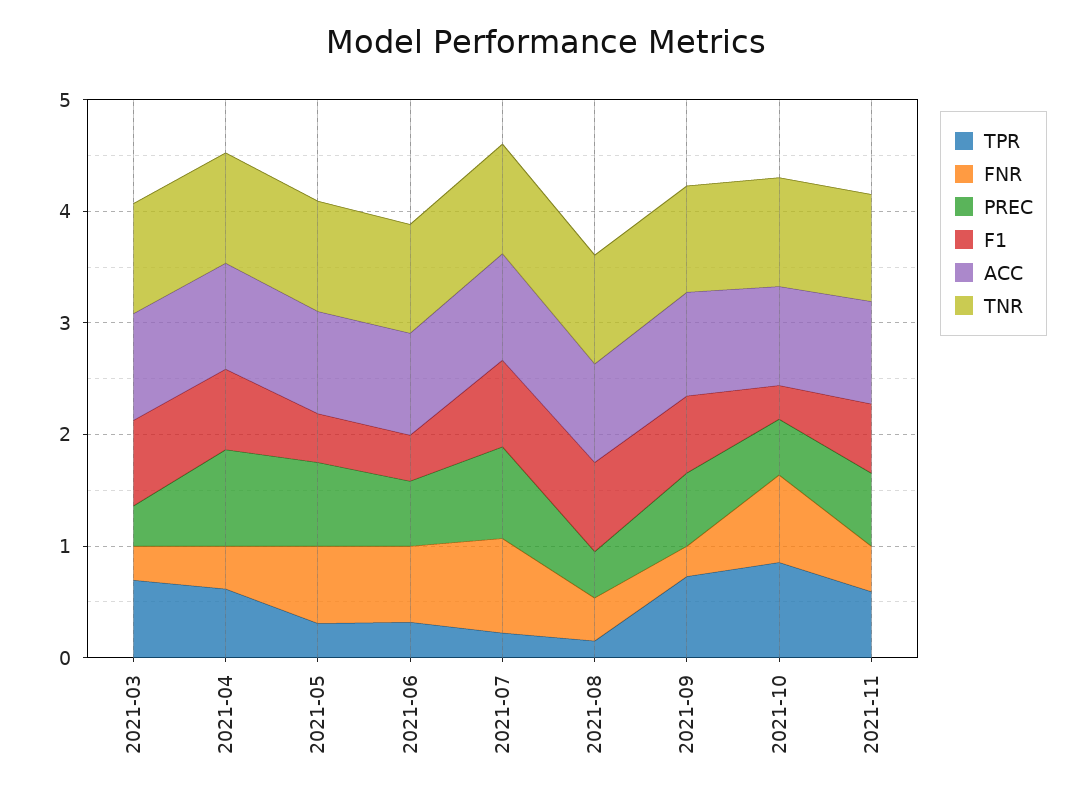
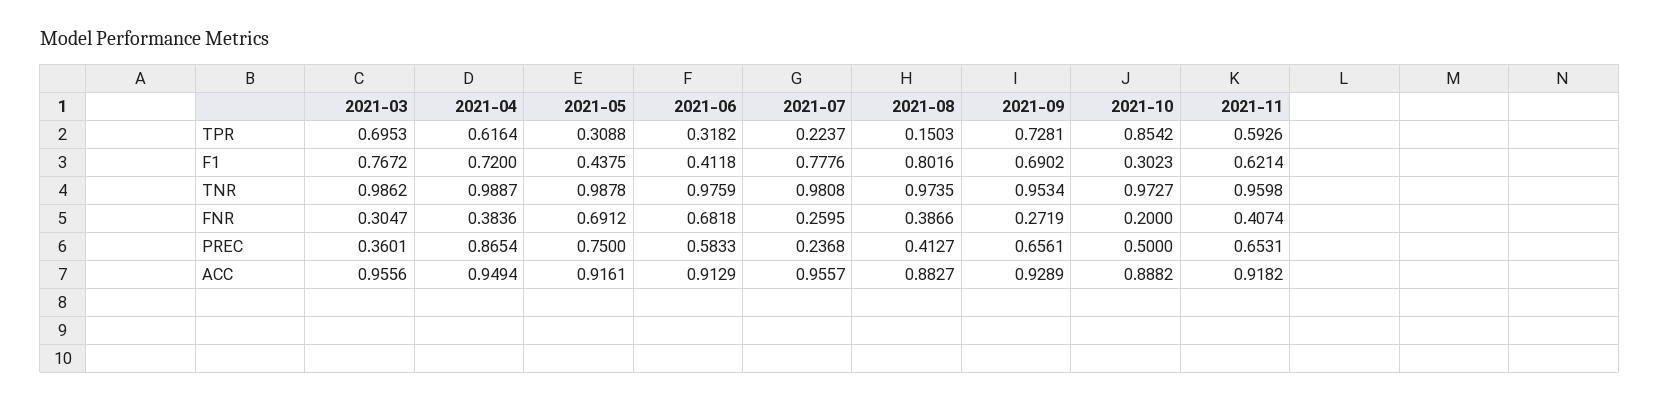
  {
    "TPR": {
      "2021-03": 0.6953,
      "2021-04": 0.6164,
      "2021-05": 0.3088,
      "2021-06": 0.3182,
      "2021-07": 0.2237,
      "2021-08": 0.1503,
      "2021-09": 0.7281,
      "2021-10": 0.8542,
      "2021-11": 0.5926
    },
    "FNR": {
      "2021-03": 0.3047,
      "2021-04": 0.3836,
      "2021-05": 0.6912,
      "2021-06": 0.6818,
-     "2021-07": 0.8,
+     "2021-07": 0.2595,
      "2021-08": 0.3866,
      "2021-09": 0.2719,
-     "2021-10": 0.8,
+     "2021-10": 0.2,
      "2021-11": 0.4074
    },
    "PREC": {
      "2021-03": 0.3601,
      "2021-04": 0.8654,
      "2021-05": 0.75,
      "2021-06": 0.5833,
-     "2021-07": 0.8,
+     "2021-07": 0.2368,
      "2021-08": 0.4127,
      "2021-09": 0.6561,
      "2021-10": 0.5,
      "2021-11": 0.6531
    },
    "F1": {
      "2021-03": 0.7672,
      "2021-04": 0.72,
      "2021-05": 0.4375,
      "2021-06": 0.4118,
      "2021-07": 0.7776,
      "2021-08": 0.8016,
      "2021-09": 0.6902,
      "2021-10": 0.3023,
      "2021-11": 0.6214
    },
    "ACC": {
      "2021-03": 0.9556,
      "2021-04": 0.9494,
      "2021-05": 0.9161,
      "2021-06": 0.9129,
      "2021-07": 0.9557,
      "2021-08": 0.8827,
      "2021-09": 0.9289,
      "2021-10": 0.8882,
      "2021-11": 0.9182
    },
    "TNR": {
      "2021-03": 0.9862,
      "2021-04": 0.9887,
      "2021-05": 0.9878,
      "2021-06": 0.9759,
      "2021-07": 0.9808,
      "2021-08": 0.9735,
      "2021-09": 0.9534,
      "2021-10": 0.9727,
      "2021-11": 0.9598
    }
  }

